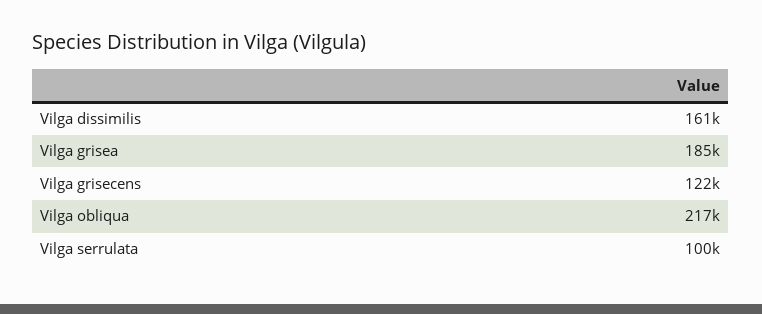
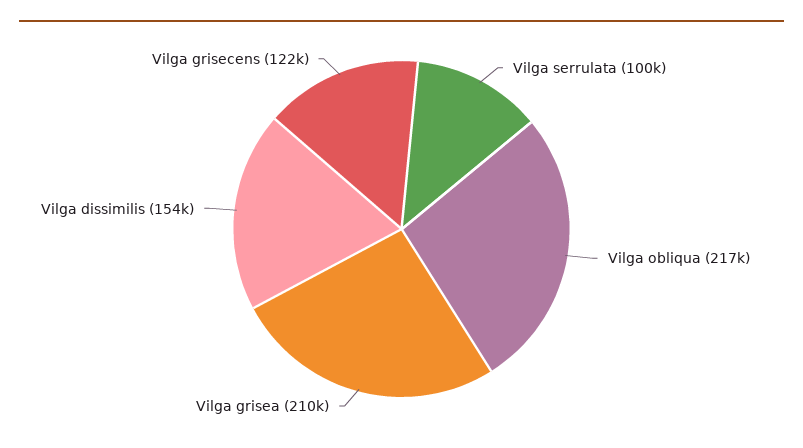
  {
-   "Vilga dissimilis": 161000,
+   "Vilga dissimilis": 154000,
-   "Vilga grisea": 185000,
+   "Vilga grisea": 210000,
    "Vilga grisecens": 122000,
    "Vilga obliqua": 217000,
    "Vilga serrulata": 100000
  }

